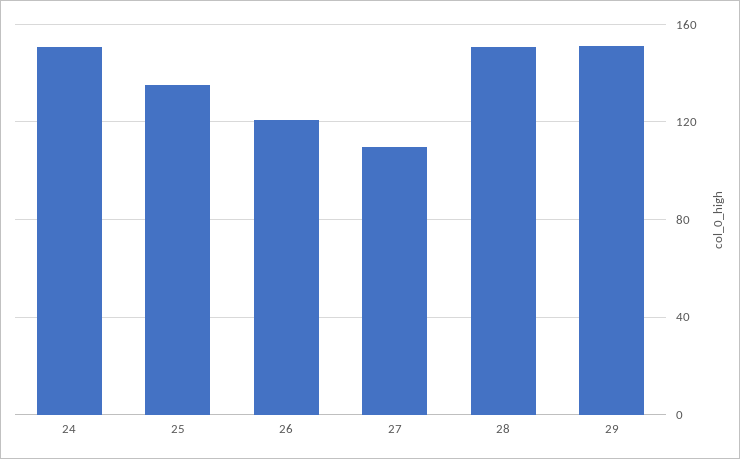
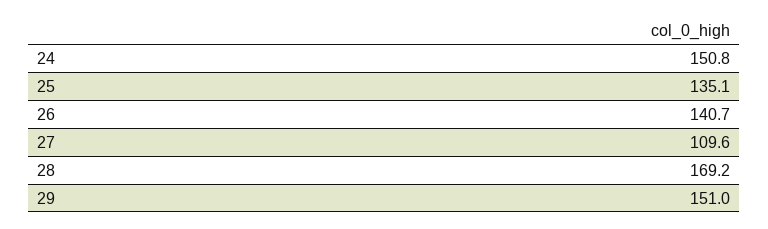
  {
    "24": 150.8,
    "25": 135.1,
-   "26": 120,
+   "26": 140.7,
    "27": 109.6,
-   "28": 150,
+   "28": 169.2,
    "29": 151
  }

